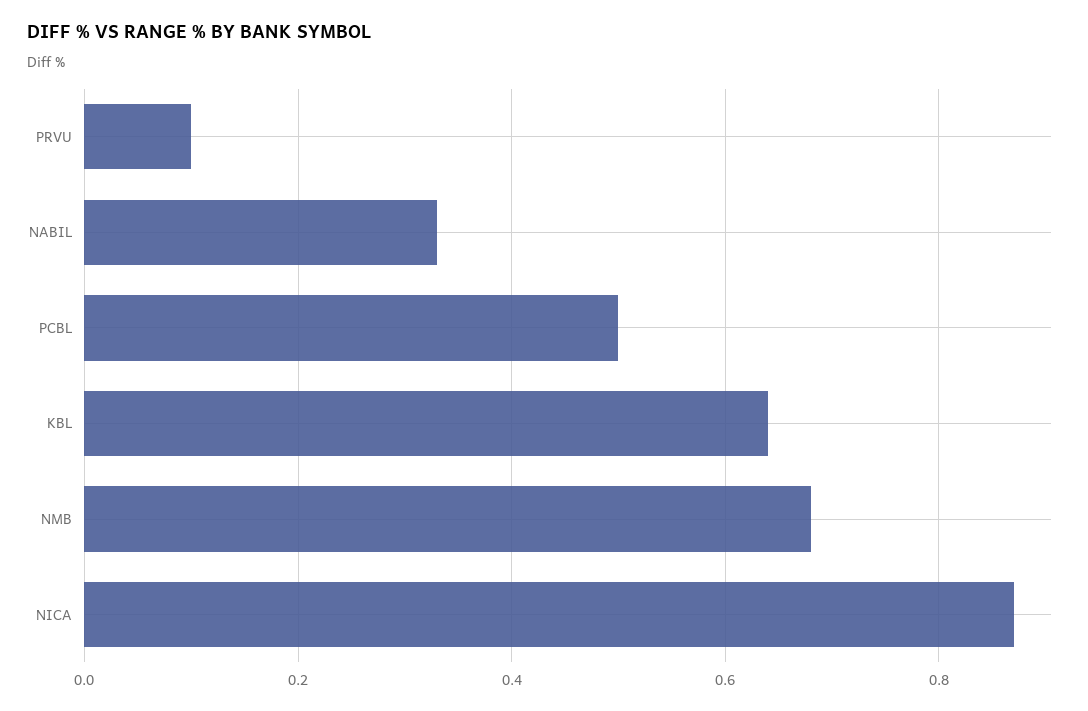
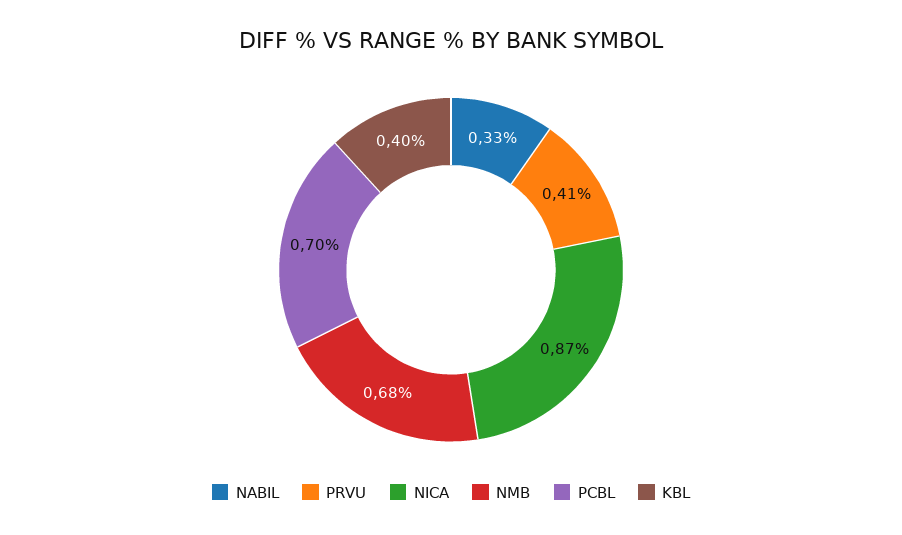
  {
-   "PRVU": 0.1,
+   "PRVU": 0.41,
    "NABIL": 0.33,
-   "PCBL": 0.5,
+   "PCBL": 0.7,
-   "KBL": 0.65,
+   "KBL": 0.4,
    "NMB": 0.68,
    "NICA": 0.87
  }

